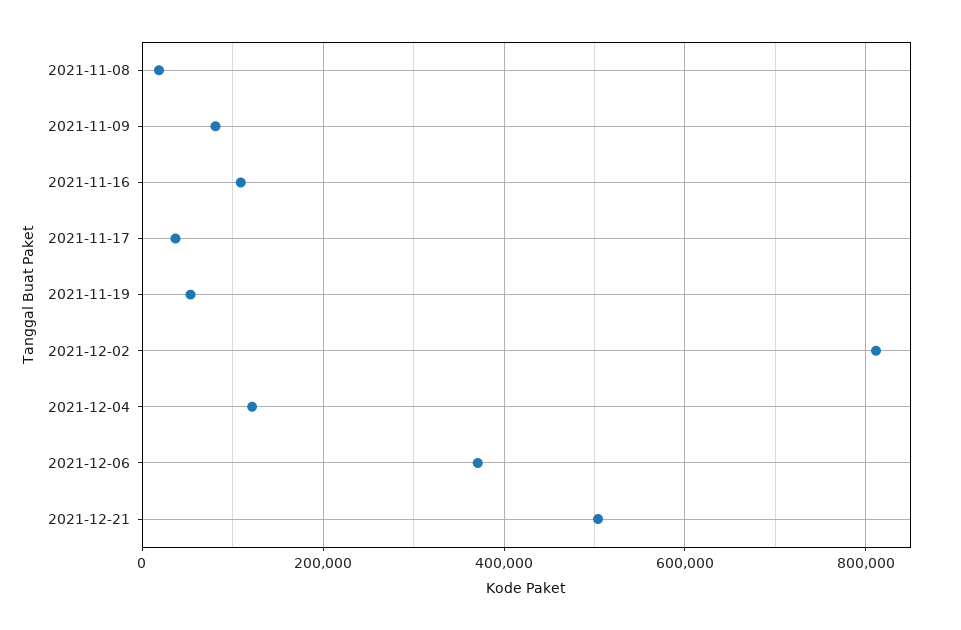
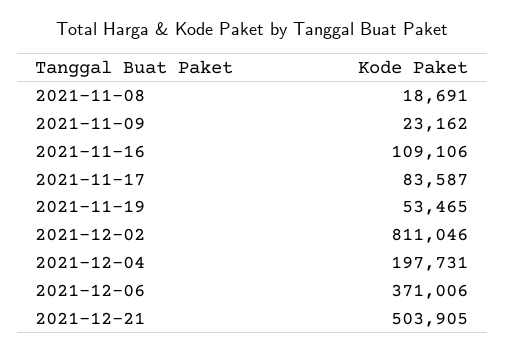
  {
    "2021-11-08": 18691,
-   "2021-11-09": 80000,
+   "2021-11-09": 23162,
    "2021-11-16": 109106,
-   "2021-11-17": 40000,
+   "2021-11-17": 83587,
    "2021-11-19": 53465,
    "2021-12-02": 811046,
-   "2021-12-04": 120000,
+   "2021-12-04": 197731,
    "2021-12-06": 371006,
    "2021-12-21": 503905
  }

